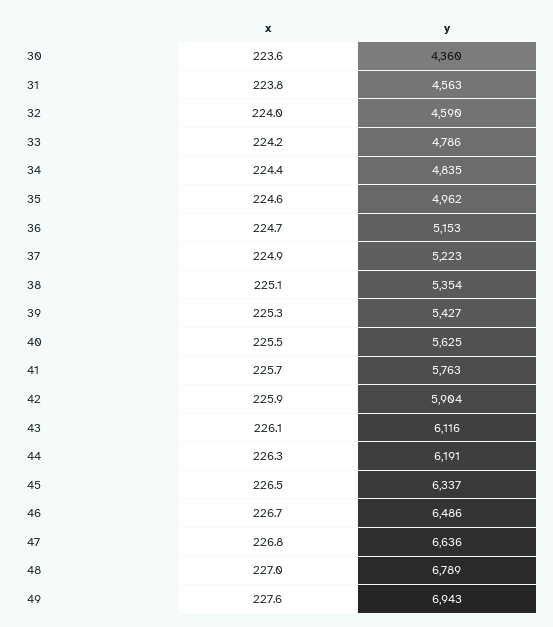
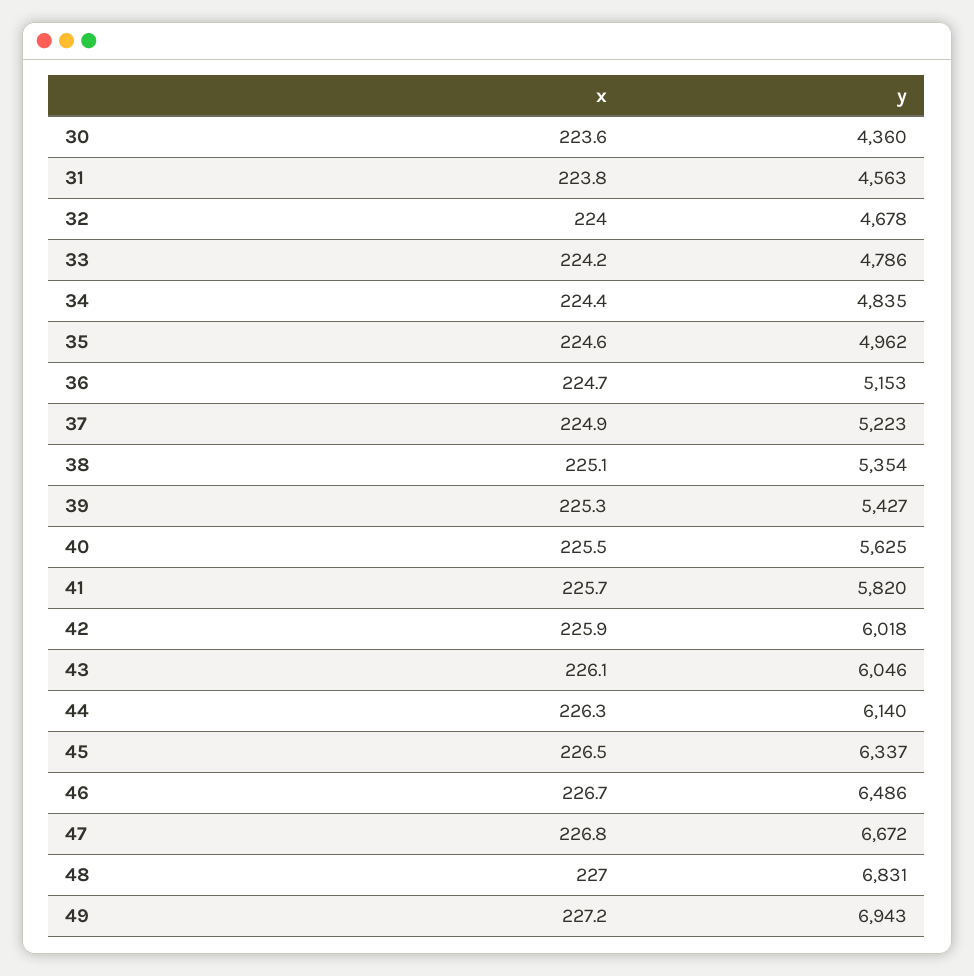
  {
    "x": {
      "30": 223.6,
      "31": 223.8,
      "32": 224,
      "33": 224.2,
      "34": 224.4,
      "35": 224.6,
      "36": 224.7,
      "37": 224.9,
      "38": 225.1,
      "39": 225.3,
      "40": 225.5,
      "41": 225.7,
      "42": 225.9,
      "43": 226.1,
      "44": 226.3,
      "45": 226.5,
      "46": 226.7,
      "47": 226.8,
      "48": 227,
-     "49": 227.6
+     "49": 227.2
    },
    "y": {
      "30": 4360,
      "31": 4563,
-     "32": 4590,
+     "32": 4678,
      "33": 4786,
      "34": 4835,
      "35": 4962,
      "36": 5153,
      "37": 5223,
      "38": 5354,
      "39": 5427,
      "40": 5625,
-     "41": 5763,
+     "41": 5820,
-     "42": 5904,
+     "42": 6018,
-     "43": 6116,
+     "43": 6046,
-     "44": 6191,
+     "44": 6140,
      "45": 6337,
      "46": 6486,
-     "47": 6636,
+     "47": 6672,
-     "48": 6789,
+     "48": 6831,
      "49": 6943
    }
  }

